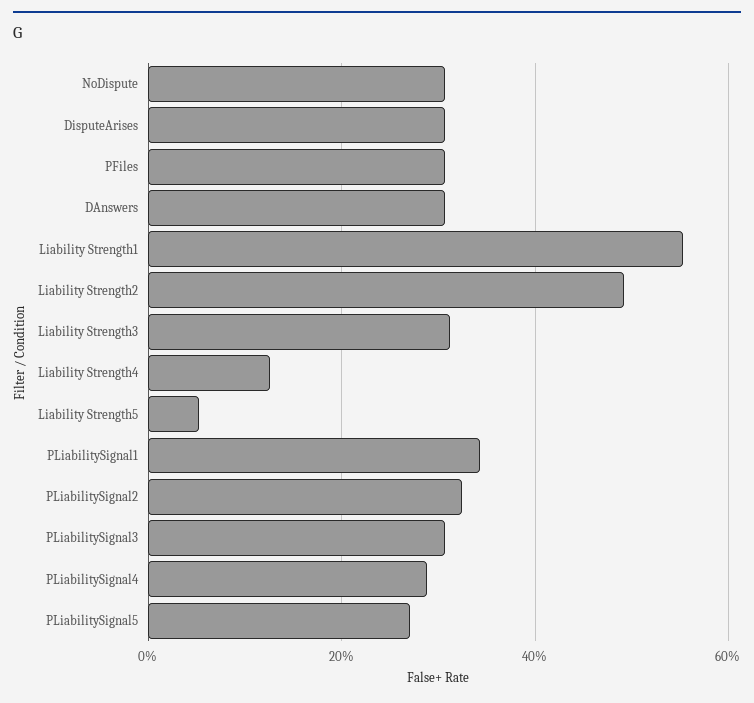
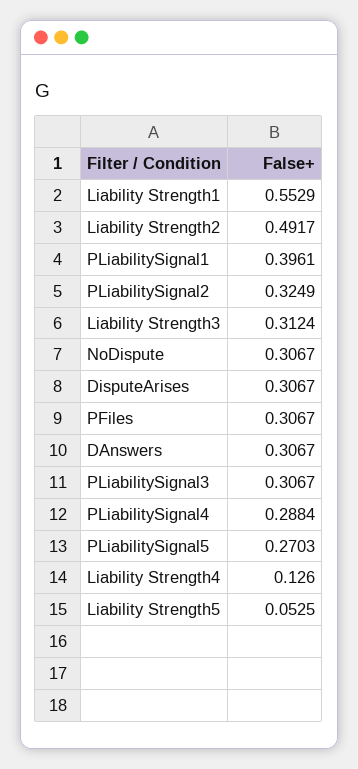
  {
    "NoDispute": 0.3067,
    "DisputeArises": 0.3067,
    "PFiles": 0.3067,
    "DAnswers": 0.3067,
    "Liability Strength1": 0.5529,
    "Liability Strength2": 0.4917,
    "Liability Strength3": 0.3124,
    "Liability Strength4": 0.126,
    "Liability Strength5": 0.0525,
-   "PLiabilitySignal1": 0.34,
+   "PLiabilitySignal1": 0.3961,
    "PLiabilitySignal2": 0.3249,
    "PLiabilitySignal3": 0.3067,
    "PLiabilitySignal4": 0.2884,
    "PLiabilitySignal5": 0.2703
  }

